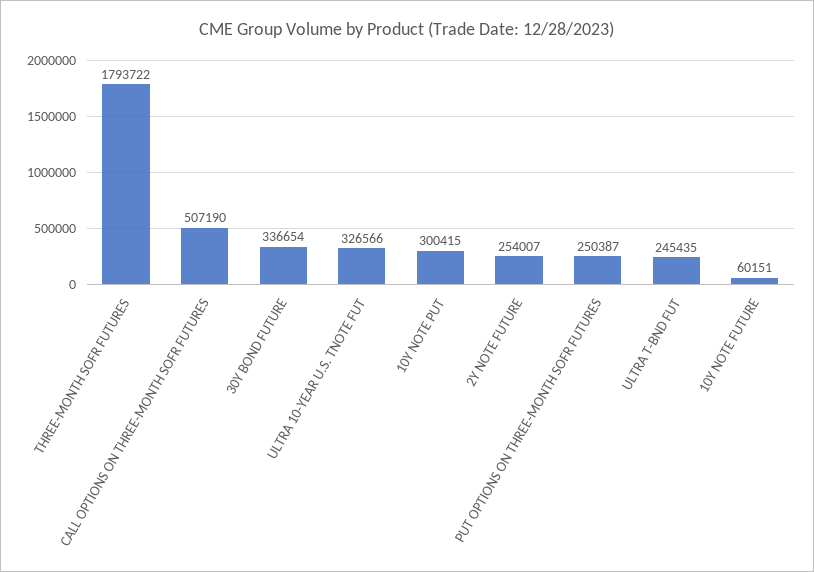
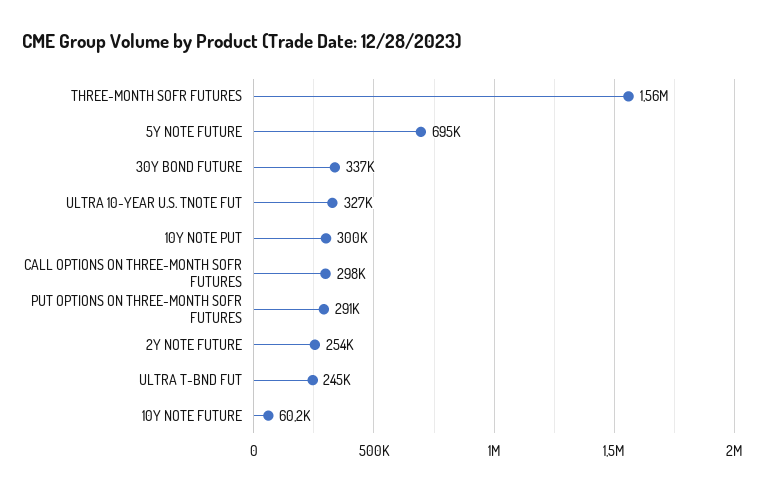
  {
-   "THREE-MONTH SOFR FUTURES": 1793722,
+   "THREE-MONTH SOFR FUTURES": 1560000,
-   "CALL OPTIONS ON THREE-MONTH SOFR FUTURES": 507190,
+   "CALL OPTIONS ON THREE-MONTH SOFR FUTURES": 298000,
    "30Y BOND FUTURE": 336654,
    "ULTRA 10-YEAR U.S. TNOTE FUT": 326566,
    "10Y NOTE PUT": 300415,
    "2Y NOTE FUTURE": 254007,
-   "PUT OPTIONS ON THREE-MONTH SOFR FUTURES": 250387,
+   "PUT OPTIONS ON THREE-MONTH SOFR FUTURES": 291000,
    "ULTRA T-BND FUT": 245435,
-   "10Y NOTE FUTURE": 60151
+   "10Y NOTE FUTURE": 60151,
+   "5Y NOTE FUTURE": 695000
  }

